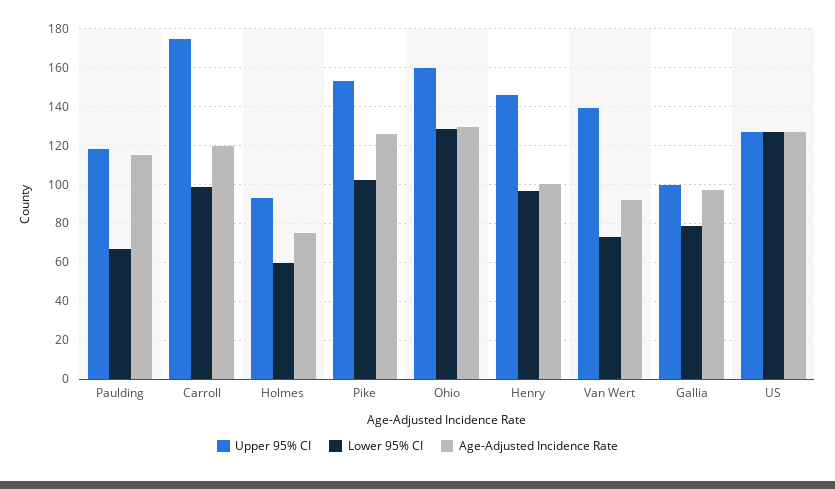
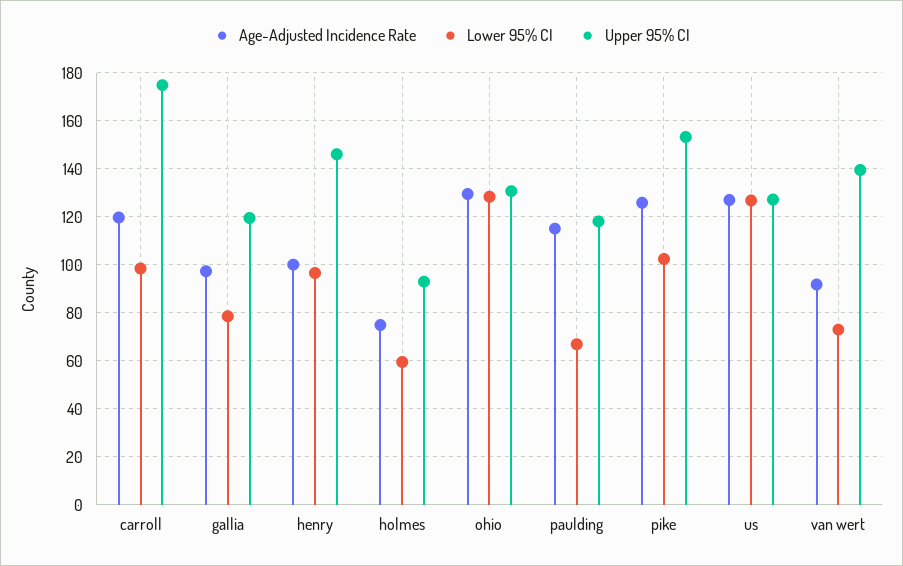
  {
    "Upper 95% CI": {
      "Paulding": 120,
      "Carroll": 175,
      "Holmes": 95,
      "Pike": 155,
-     "Ohio": 160,
+     "Ohio": 130,
      "Henry": 145,
      "Van Wert": 140,
-     "Gallia": 100,
+     "Gallia": 120,
      "US": 125
    },
    "Lower 95% CI": {
      "Paulding": 65,
      "Carroll": 100,
      "Holmes": 60,
      "Pike": 100,
      "Ohio": 130,
      "Henry": 95,
      "Van Wert": 75,
      "Gallia": 80,
      "US": 125
    },
    "Age-Adjusted Incidence Rate": {
      "Paulding": 115,
      "Carroll": 120,
      "Holmes": 75,
      "Pike": 125,
      "Ohio": 130,
      "Henry": 100,
      "Van Wert": 90,
      "Gallia": 95,
      "US": 125
    }
  }

